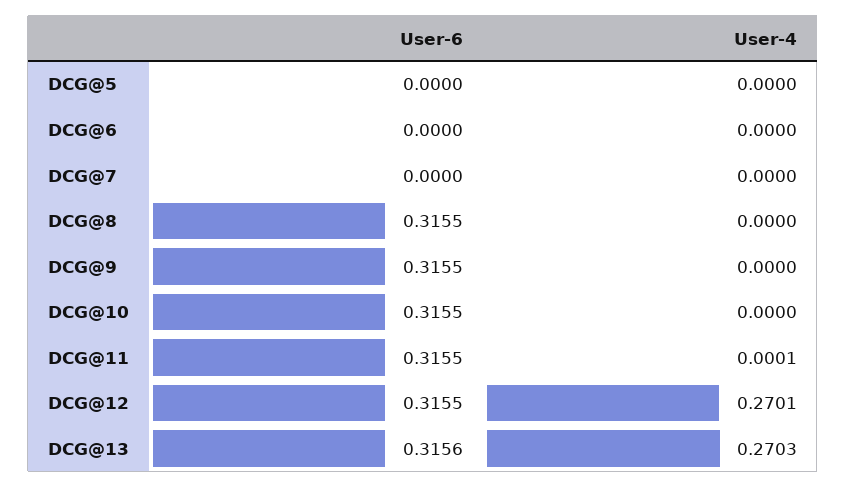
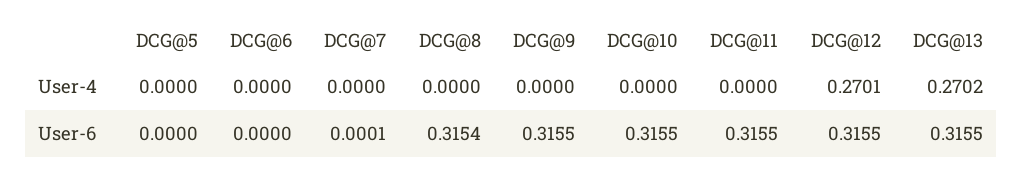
  {
    "User-6": {
      "DCG@5": 0,
      "DCG@6": 0,
-     "DCG@7": 0,
+     "DCG@7": 0.0001,
-     "DCG@8": 0.3155,
+     "DCG@8": 0.3154,
      "DCG@9": 0.3155,
      "DCG@10": 0.3155,
      "DCG@11": 0.3155,
      "DCG@12": 0.3155,
-     "DCG@13": 0.3156
+     "DCG@13": 0.3155
    },
    "User-4": {
      "DCG@5": 0,
      "DCG@6": 0,
      "DCG@7": 0,
      "DCG@8": 0,
      "DCG@9": 0,
      "DCG@10": 0,
-     "DCG@11": 0.0001,
+     "DCG@11": 0,
      "DCG@12": 0.2701,
-     "DCG@13": 0.2703
+     "DCG@13": 0.2702
    }
  }

